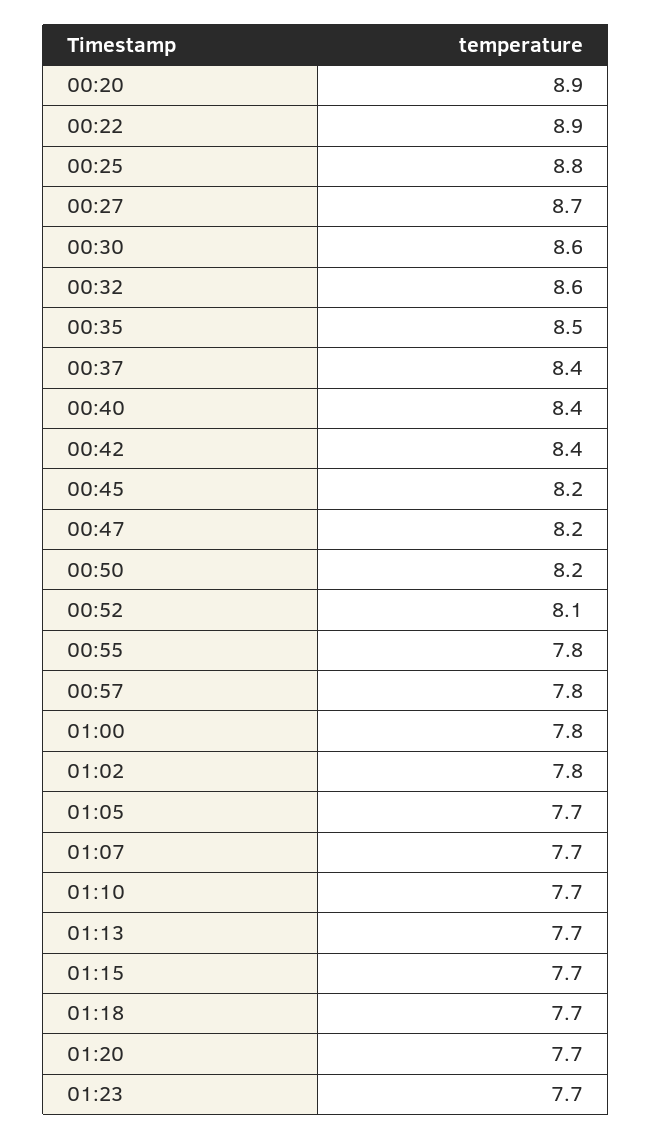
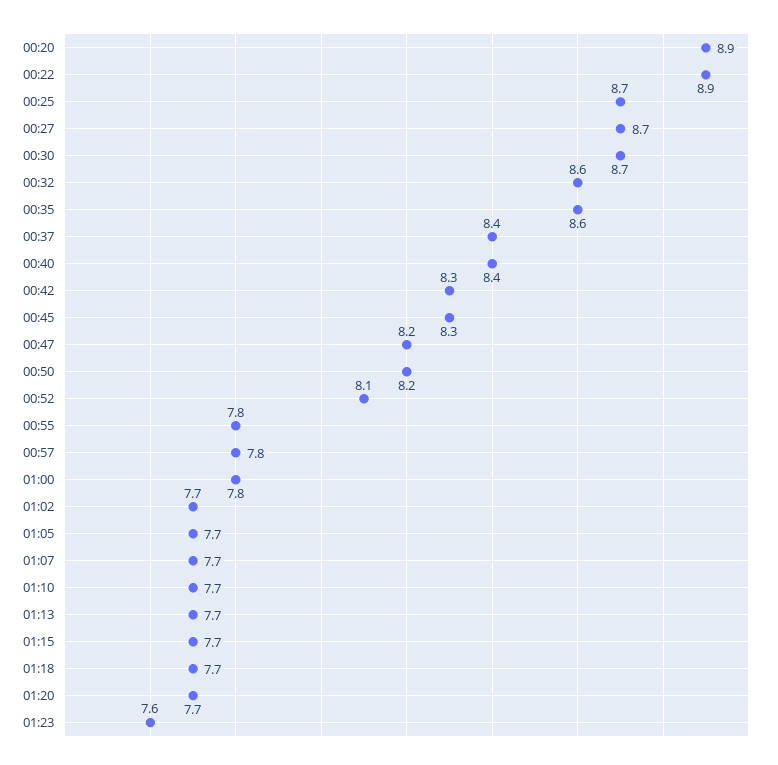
  {
    "00:20": 8.9,
    "00:22": 8.9,
-   "00:25": 8.8,
+   "00:25": 8.7,
    "00:27": 8.7,
-   "00:30": 8.6,
+   "00:30": 8.7,
    "00:32": 8.6,
-   "00:35": 8.5,
+   "00:35": 8.6,
    "00:37": 8.4,
    "00:40": 8.4,
-   "00:42": 8.4,
+   "00:42": 8.3,
-   "00:45": 8.2,
+   "00:45": 8.3,
    "00:47": 8.2,
    "00:50": 8.2,
    "00:52": 8.1,
    "00:55": 7.8,
    "00:57": 7.8,
    "01:00": 7.8,
-   "01:02": 7.8,
+   "01:02": 7.7,
    "01:05": 7.7,
    "01:07": 7.7,
    "01:10": 7.7,
    "01:13": 7.7,
    "01:15": 7.7,
    "01:18": 7.7,
    "01:20": 7.7,
-   "01:23": 7.7
+   "01:23": 7.6
  }

